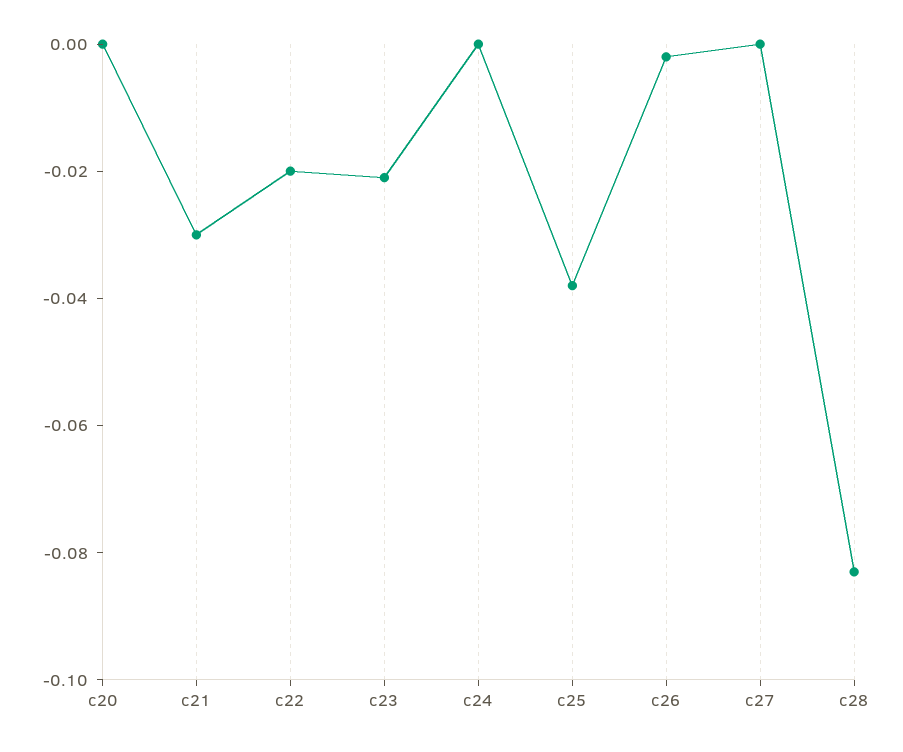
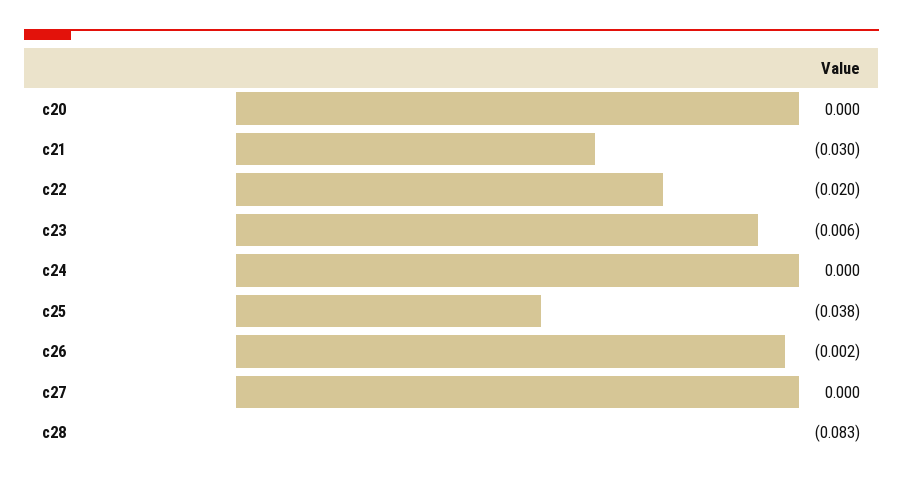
  {
    "c20": 0,
    "c21": -0.03,
    "c22": -0.02,
-   "c23": -0.02,
+   "c23": -0.006,
    "c24": 0,
    "c25": -0.038,
    "c26": -0.002,
    "c27": 0,
    "c28": -0.083
  }

